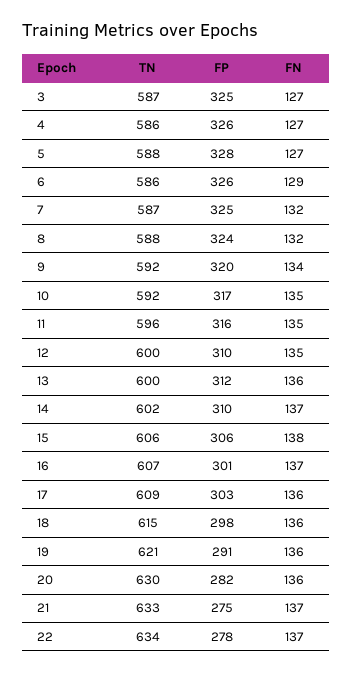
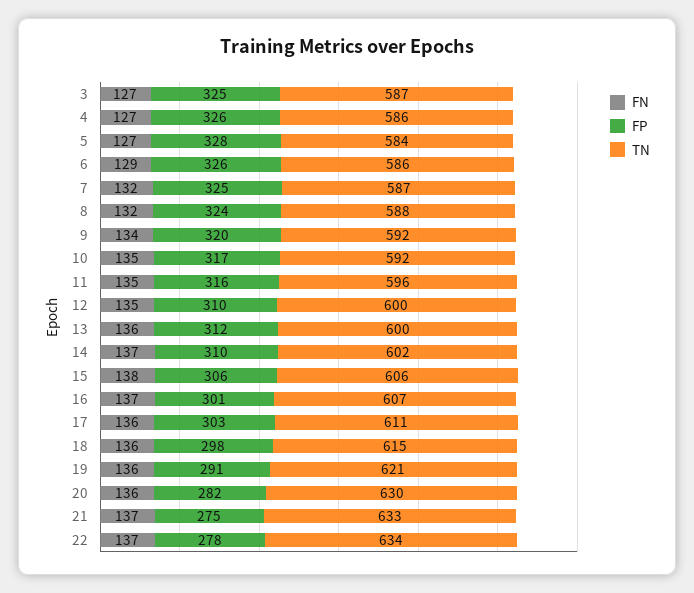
  {
    "TN": {
      "3": 587,
      "4": 586,
-     "5": 588,
+     "5": 584,
      "6": 586,
      "7": 587,
      "8": 588,
      "9": 592,
      "10": 592,
      "11": 596,
      "12": 600,
      "13": 600,
      "14": 602,
      "15": 606,
      "16": 607,
-     "17": 609,
+     "17": 611,
      "18": 615,
      "19": 621,
      "20": 630,
      "21": 633,
      "22": 634
    },
    "FP": {
      "3": 325,
      "4": 326,
      "5": 328,
      "6": 326,
      "7": 325,
      "8": 324,
      "9": 320,
      "10": 317,
      "11": 316,
      "12": 310,
      "13": 312,
      "14": 310,
      "15": 306,
      "16": 301,
      "17": 303,
      "18": 298,
      "19": 291,
      "20": 282,
      "21": 275,
      "22": 278
    },
    "FN": {
      "3": 127,
      "4": 127,
      "5": 127,
      "6": 129,
      "7": 132,
      "8": 132,
      "9": 134,
      "10": 135,
      "11": 135,
      "12": 135,
      "13": 136,
      "14": 137,
      "15": 138,
      "16": 137,
      "17": 136,
      "18": 136,
      "19": 136,
      "20": 136,
      "21": 137,
      "22": 137
    }
  }

